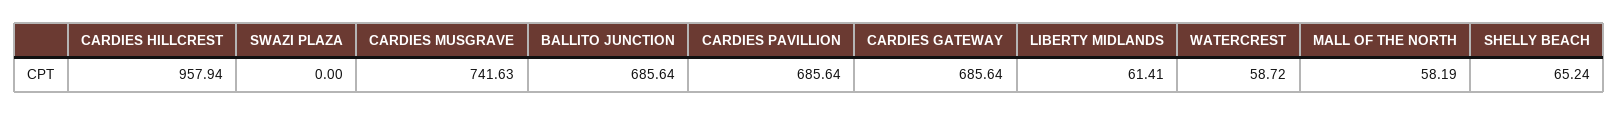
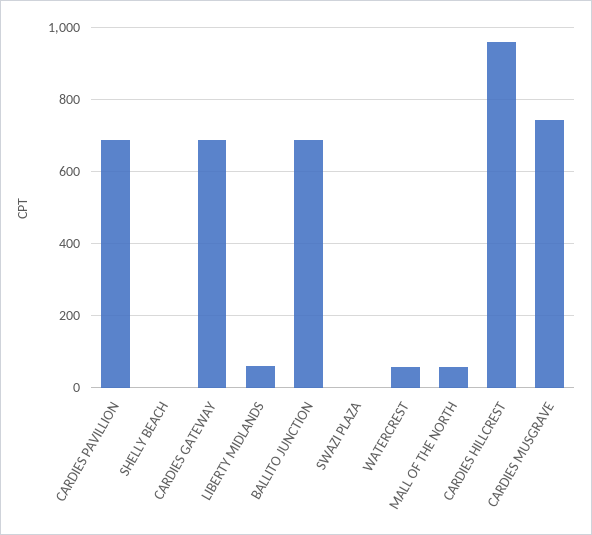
  {
    "CARDIES HILLCREST": 957.94,
    "SWAZI PLAZA": 0,
    "CARDIES MUSGRAVE": 741.63,
    "BALLITO JUNCTION": 685.64,
    "CARDIES PAVILLION": 685.64,
    "CARDIES GATEWAY": 685.64,
    "LIBERTY MIDLANDS": 61.41,
    "WATERCREST": 58.72,
    "MALL OF THE NORTH": 58.19,
-   "SHELLY BEACH": 65.24
+   "SHELLY BEACH": 0
  }

